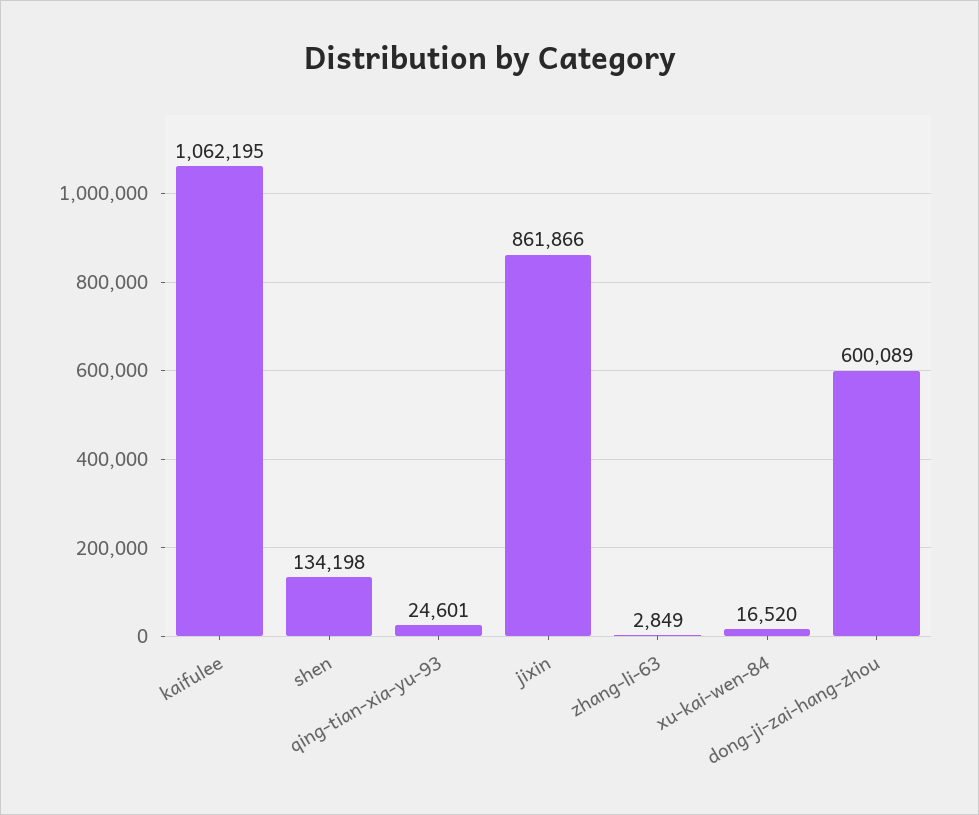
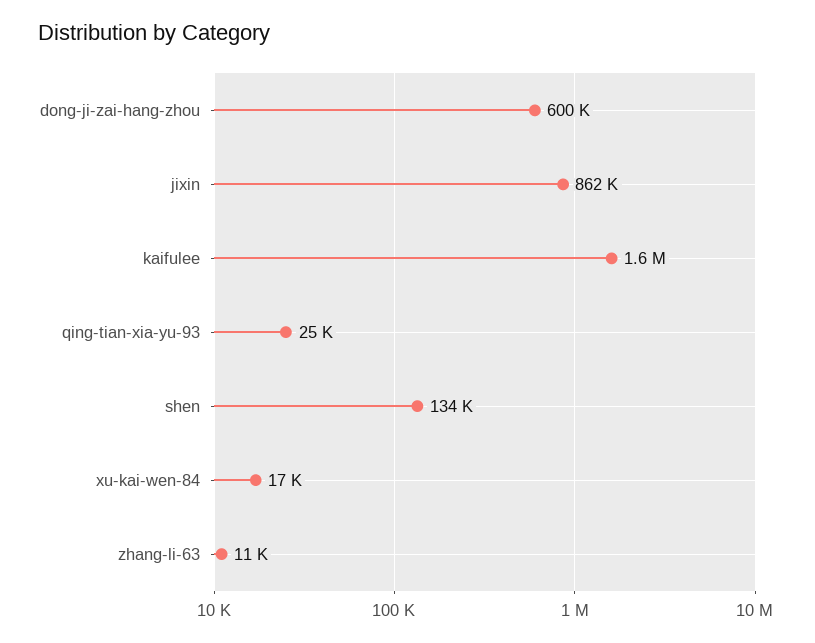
  {
-   "kaifulee": 1062195,
+   "kaifulee": 1600000,
    "shen": 134198,
    "qing-tian-xia-yu-93": 24601,
    "jixin": 861866,
-   "zhang-li-63": 2849,
+   "zhang-li-63": 11000,
    "xu-kai-wen-84": 16520,
    "dong-ji-zai-hang-zhou": 600089
  }

